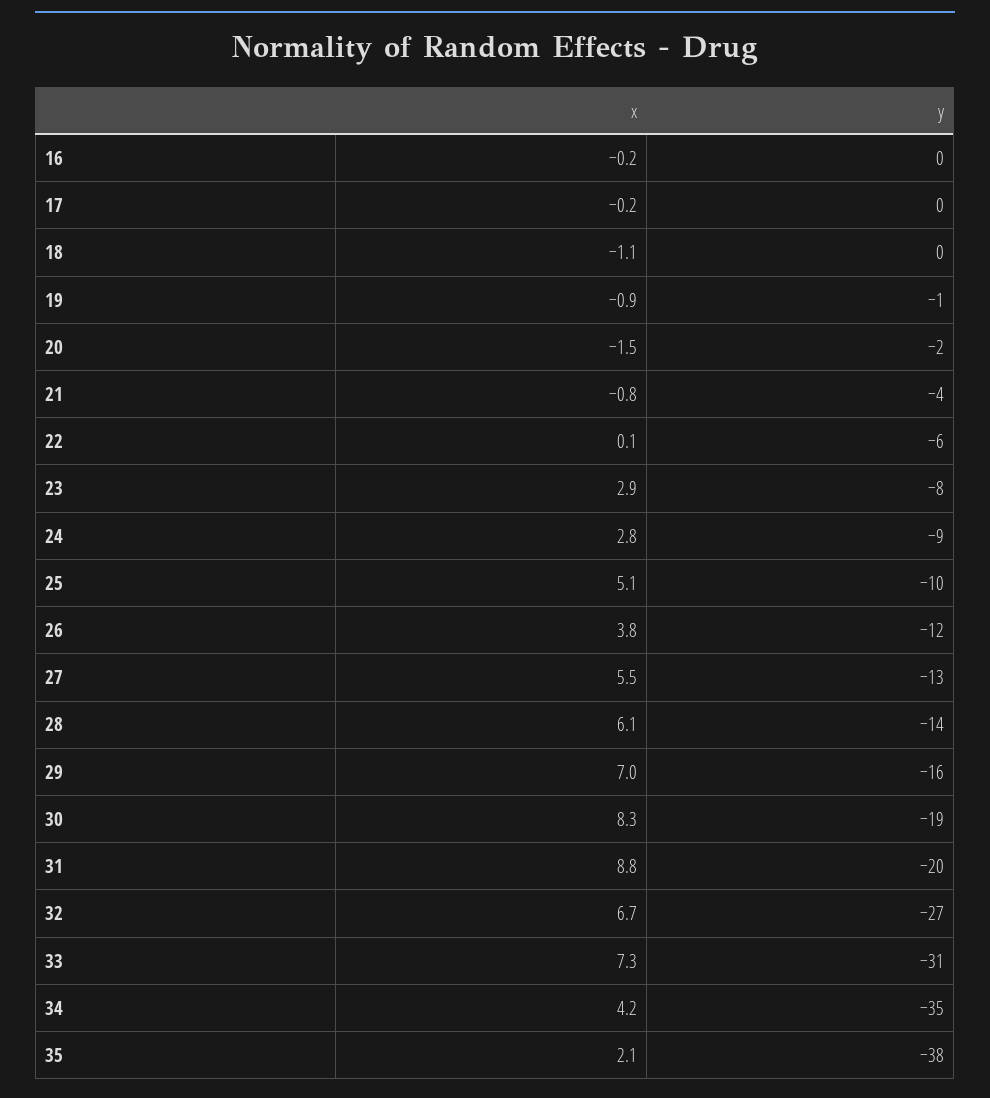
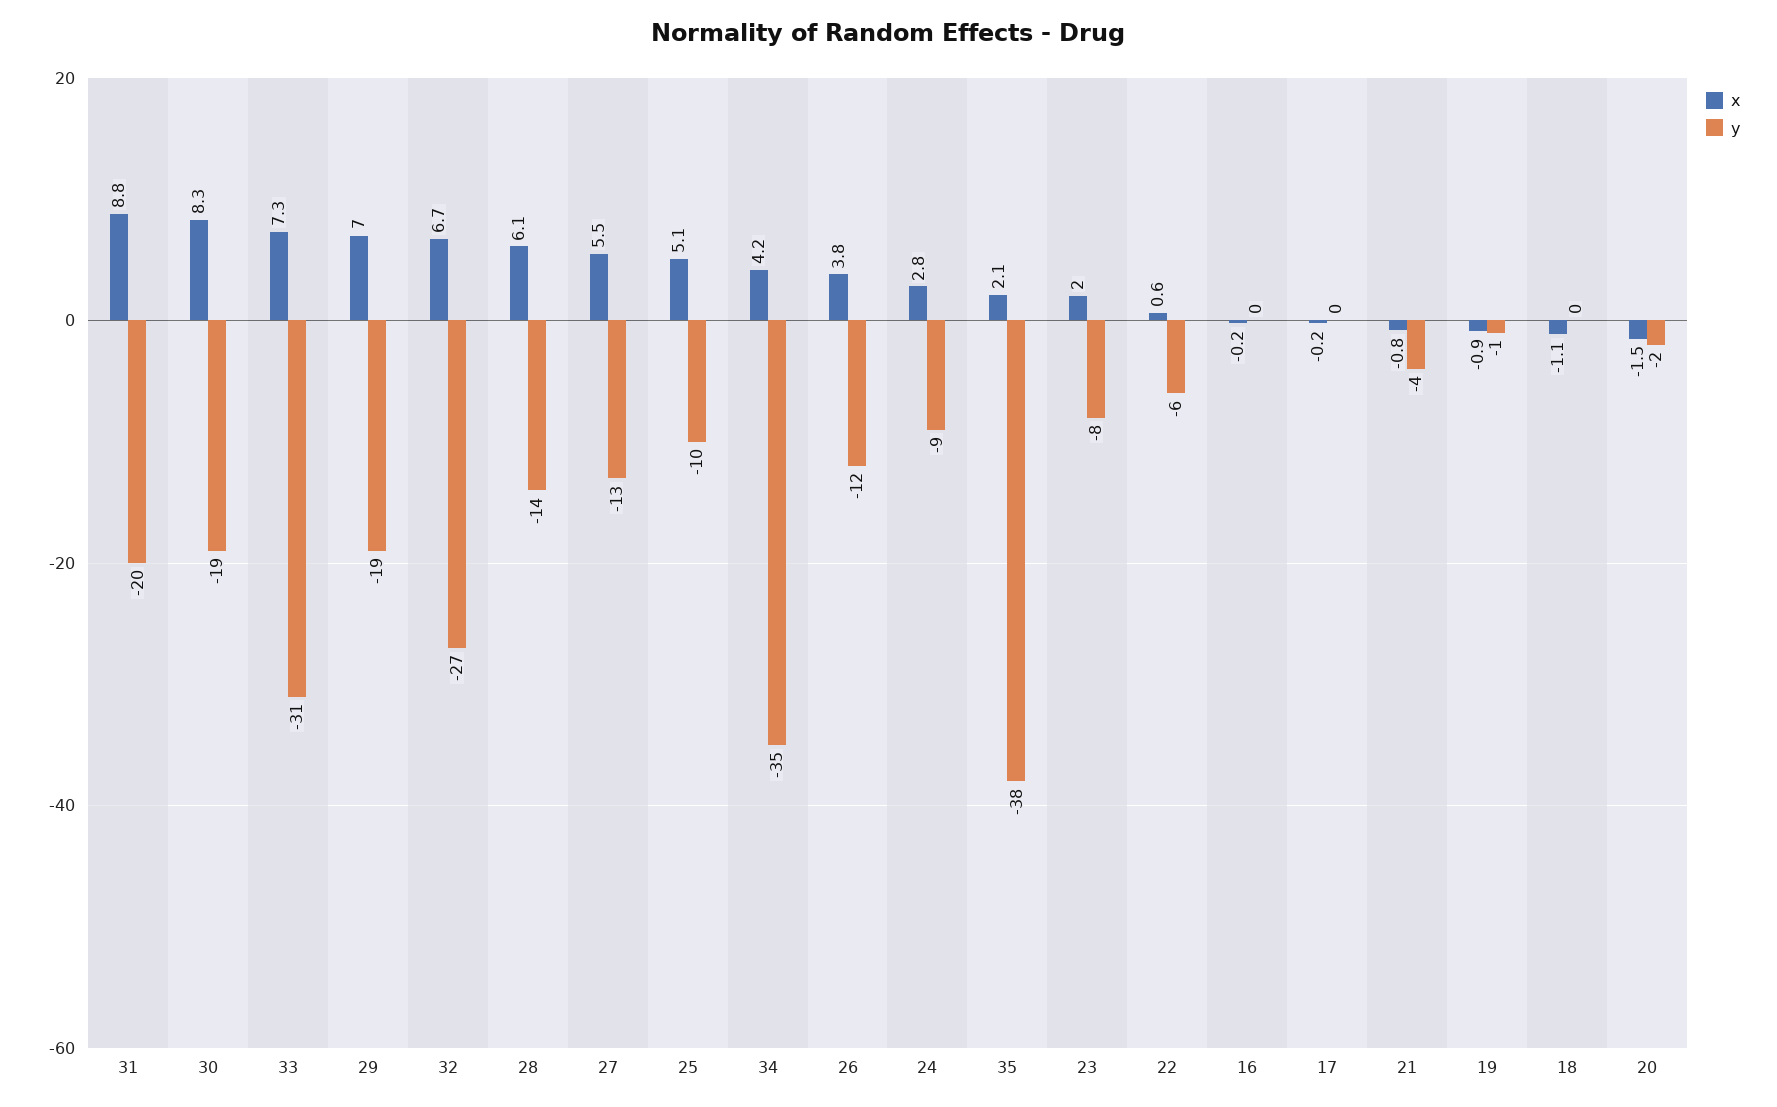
  {
    "x": {
      "16": -0.2,
      "17": -0.2,
      "18": -1.1,
      "19": -0.9,
      "20": -1.5,
      "21": -0.8,
-     "22": 0.1,
+     "22": 0.6,
-     "23": 2.9,
+     "23": 2,
      "24": 2.8,
      "25": 5.1,
      "26": 3.8,
      "27": 5.5,
      "28": 6.1,
      "29": 7,
      "30": 8.3,
      "31": 8.8,
      "32": 6.7,
      "33": 7.3,
      "34": 4.2,
      "35": 2.1
    },
    "y": {
      "16": 0,
      "17": 0,
      "18": 0,
      "19": -1,
      "20": -2,
      "21": -4,
      "22": -6,
      "23": -8,
      "24": -9,
      "25": -10,
      "26": -12,
      "27": -13,
      "28": -14,
-     "29": -16,
+     "29": -19,
      "30": -19,
      "31": -20,
      "32": -27,
      "33": -31,
      "34": -35,
      "35": -38
    }
  }

